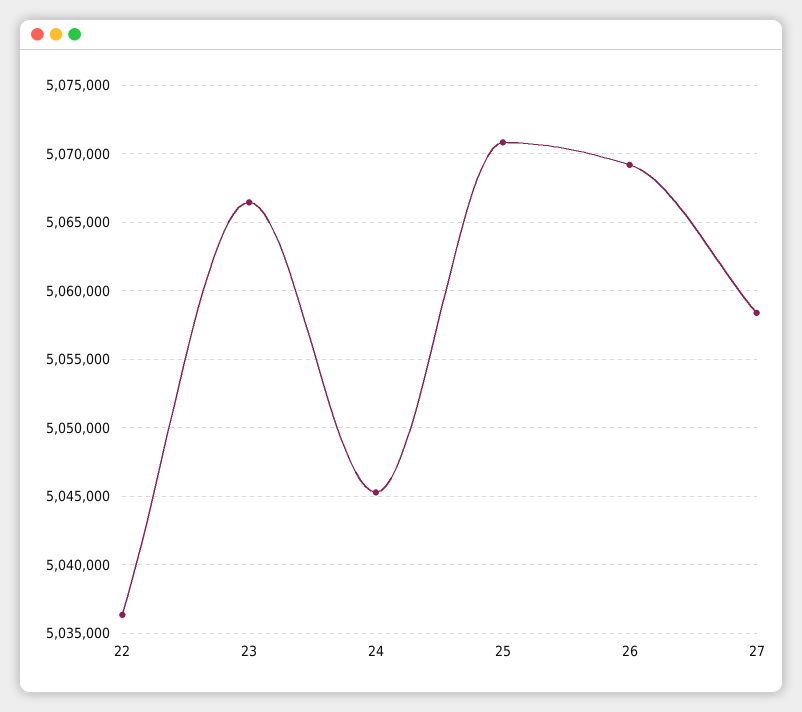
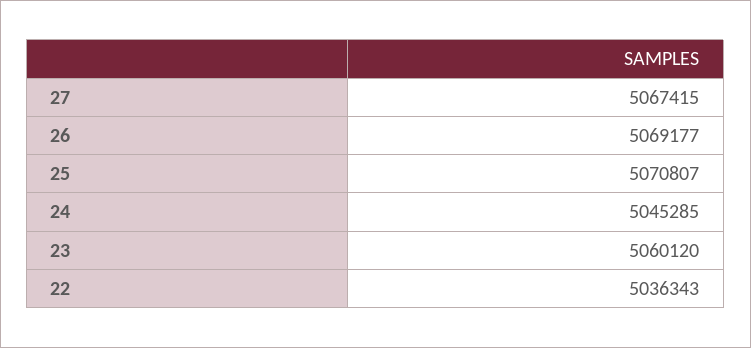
  {
    "22": 5036343,
-   "23": 5066500,
+   "23": 5060120,
    "24": 5045285,
    "25": 5070807,
    "26": 5069177,
-   "27": 5058500
+   "27": 5067415
  }

